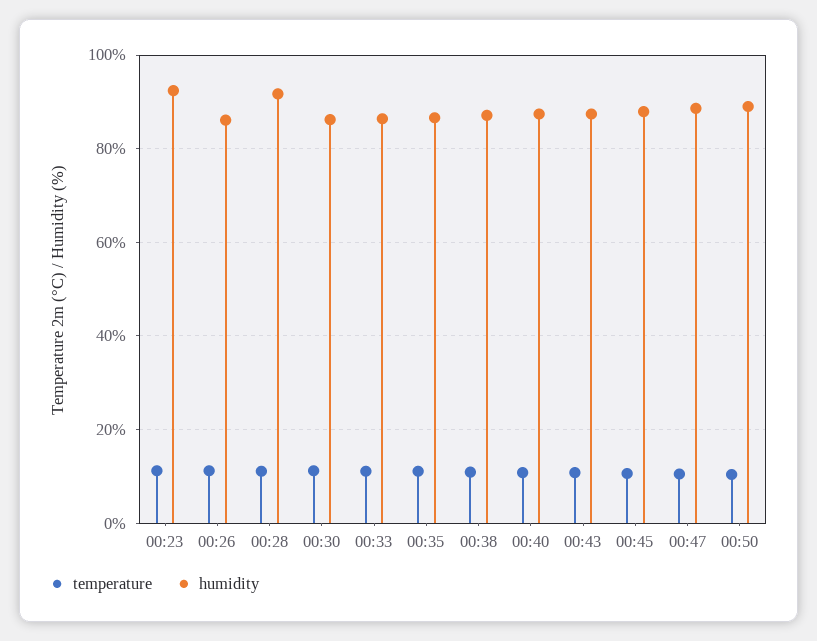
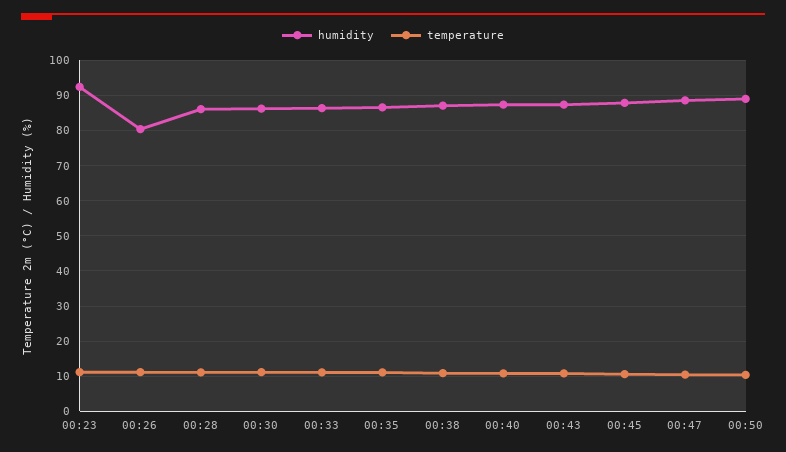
  {
    "temperature": {
      "00:23": 12,
      "00:26": 12,
      "00:28": 12,
      "00:30": 12,
      "00:33": 12,
      "00:35": 12,
      "00:38": 10,
      "00:40": 10,
      "00:43": 10,
      "00:45": 10,
      "00:47": 10,
      "00:50": 10
    },
    "humidity": {
      "00:23": 92,
-     "00:26": 86,
+     "00:26": 80,
-     "00:28": 92,
+     "00:28": 86,
      "00:30": 86,
      "00:33": 86,
      "00:35": 86,
      "00:38": 88,
      "00:40": 88,
      "00:43": 88,
      "00:45": 88,
      "00:47": 88,
      "00:50": 90
    }
  }

